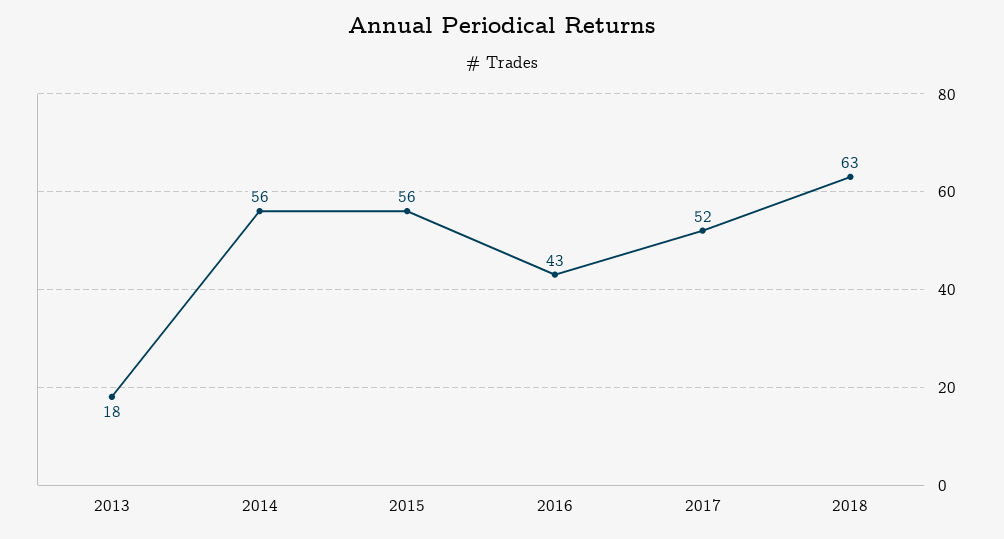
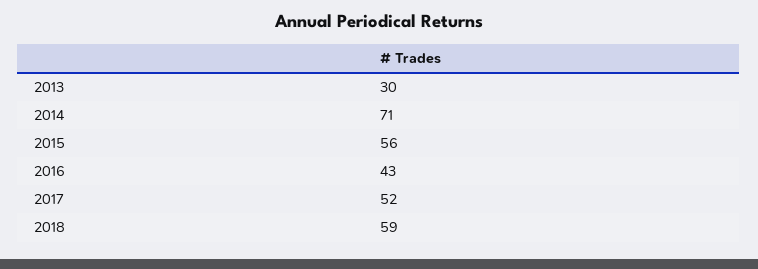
  {
-   "2013": 18,
+   "2013": 30,
-   "2014": 56,
+   "2014": 71,
    "2015": 56,
    "2016": 43,
    "2017": 52,
-   "2018": 63
+   "2018": 59
  }

